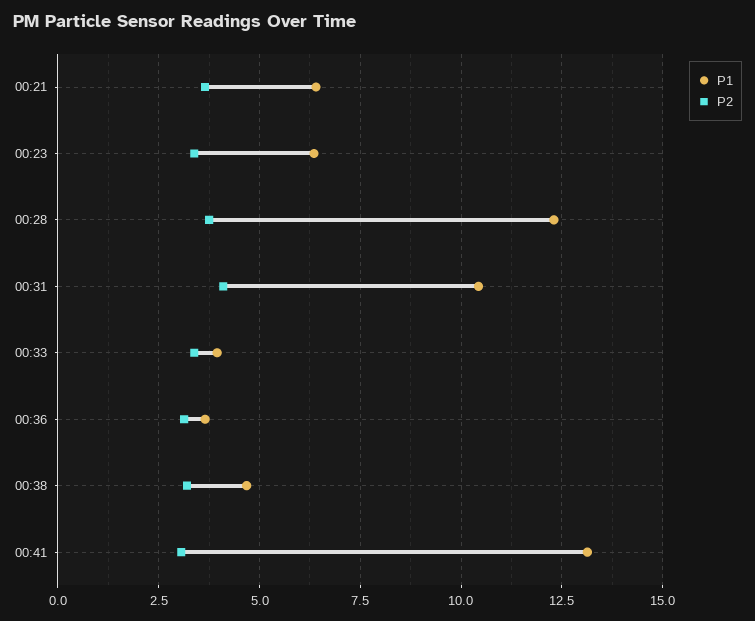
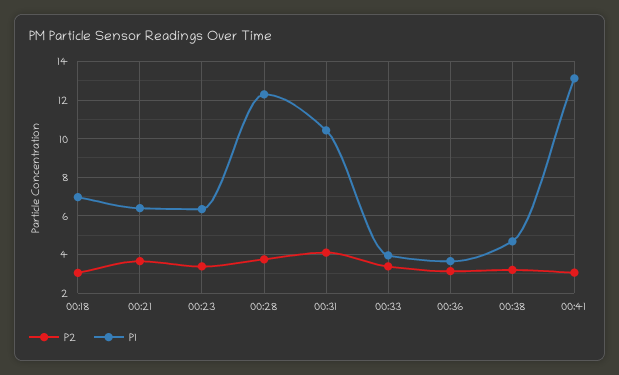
  {
    "P1": {
      "00:21": 6.5,
      "00:23": 6.25,
      "00:28": 12.25,
      "00:31": 10.5,
      "00:33": 4,
      "00:36": 3.75,
      "00:38": 4.75,
-     "00:41": 13.25
+     "00:41": 13.25,
+     "00:18": 7
    },
    "P2": {
      "00:21": 3.75,
      "00:23": 3.5,
      "00:28": 3.75,
      "00:31": 4,
      "00:33": 3.5,
      "00:36": 3.25,
      "00:38": 3.25,
-     "00:41": 3
+     "00:41": 3,
+     "00:18": 3
    }
  }

